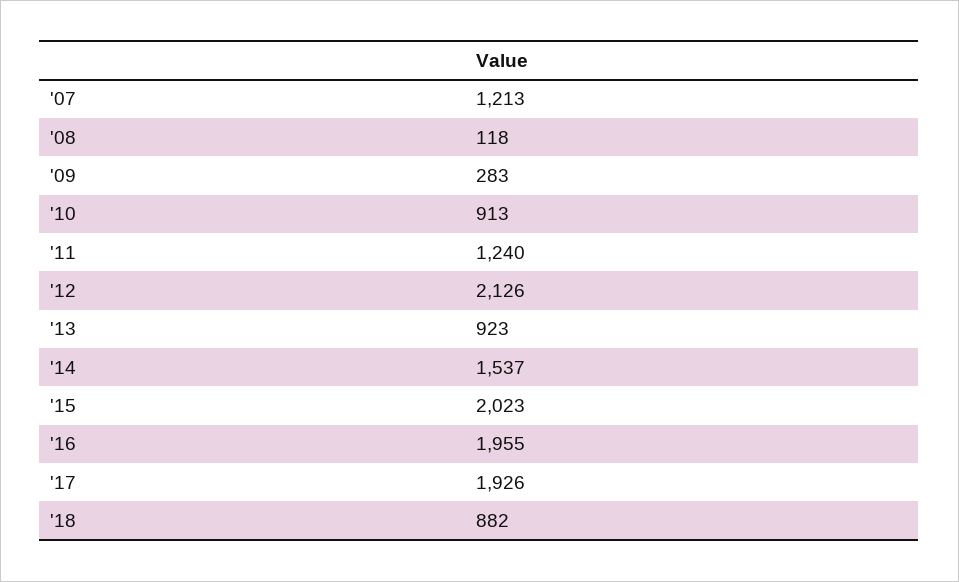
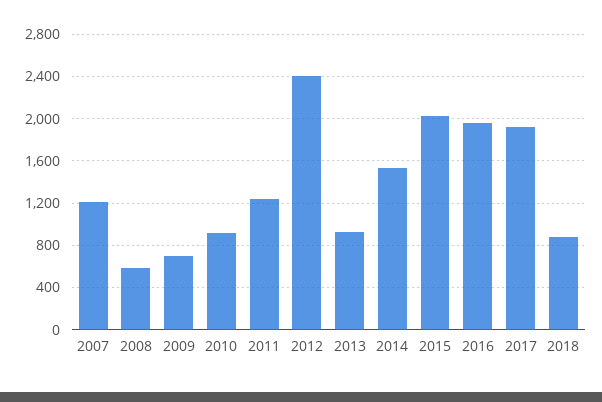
  {
    "'07": 1213,
-   "'08": 118,
+   "'08": 600,
-   "'09": 283,
+   "'09": 700,
    "'10": 913,
    "'11": 1240,
-   "'12": 2126,
+   "'12": 2400,
    "'13": 923,
    "'14": 1537,
    "'15": 2023,
    "'16": 1955,
    "'17": 1926,
    "'18": 882
  }

